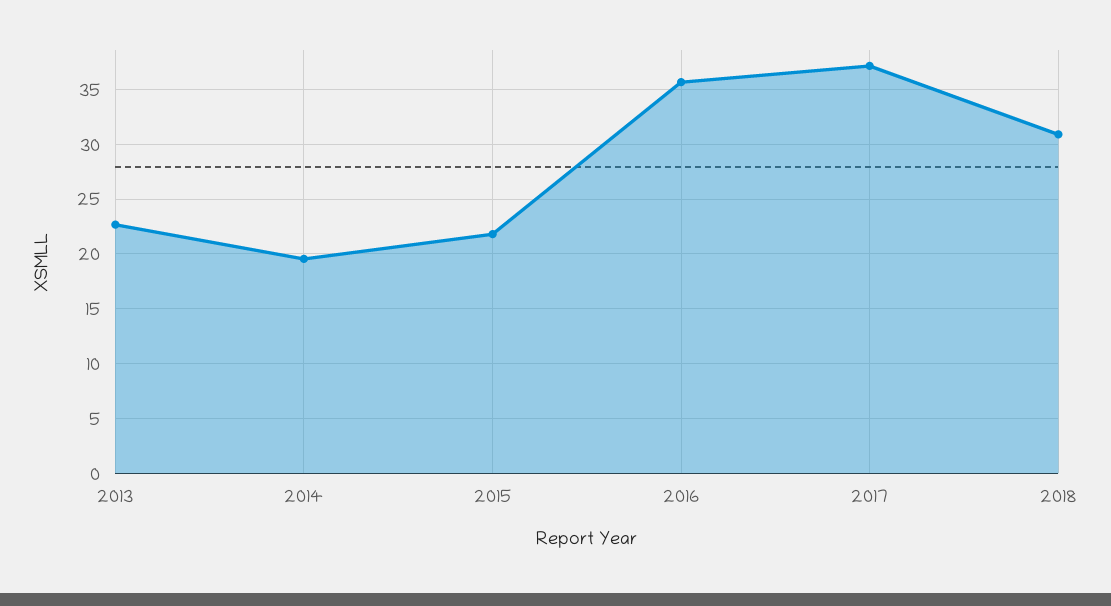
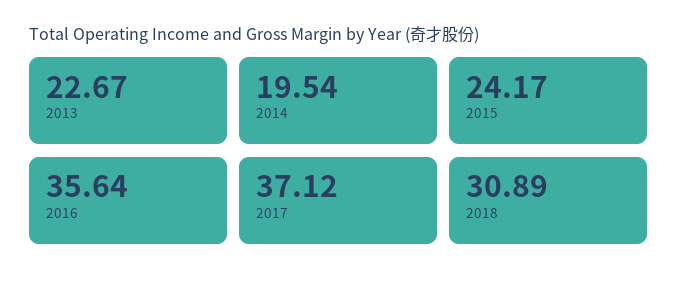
  {
    "2013": 22.67,
    "2014": 19.54,
-   "2015": 22,
+   "2015": 24.17,
    "2016": 35.64,
    "2017": 37.12,
    "2018": 30.89
  }

